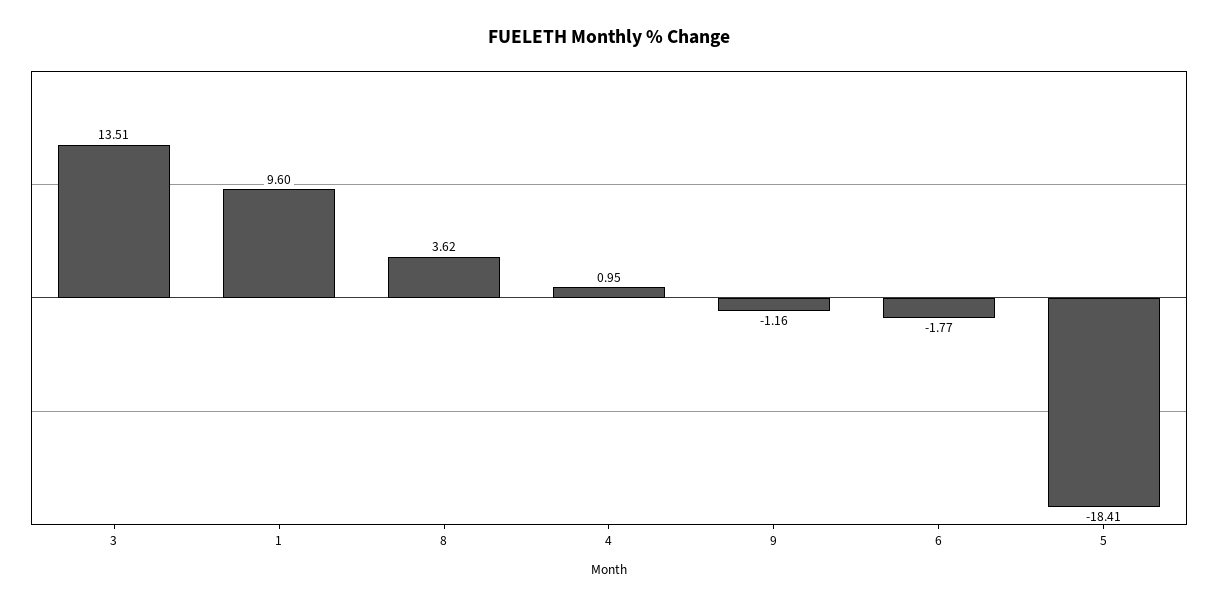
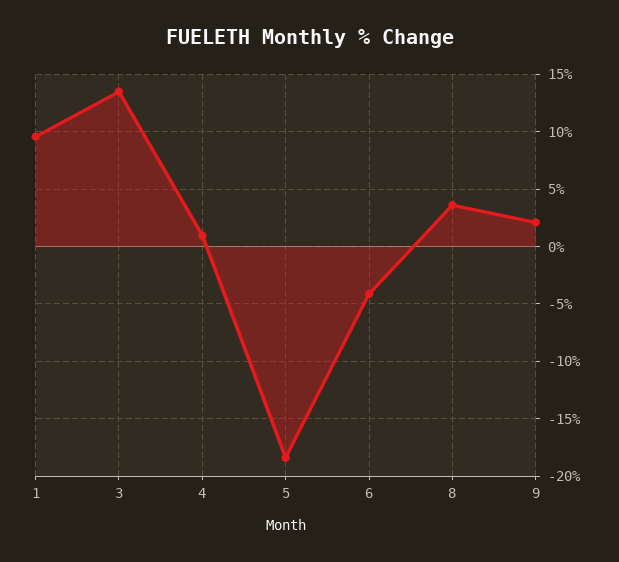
  {
    "3": 13.51,
    "1": 9.6,
    "8": 3.62,
    "4": 0.95,
-   "9": -1.16,
+   "9": 2,
-   "6": -1.77,
+   "6": -4,
    "5": -18.41
  }

